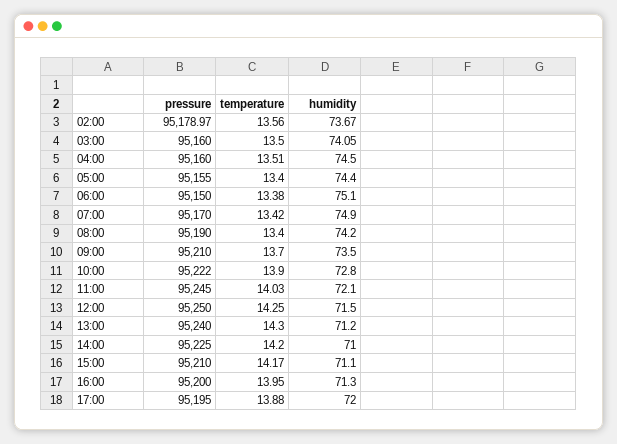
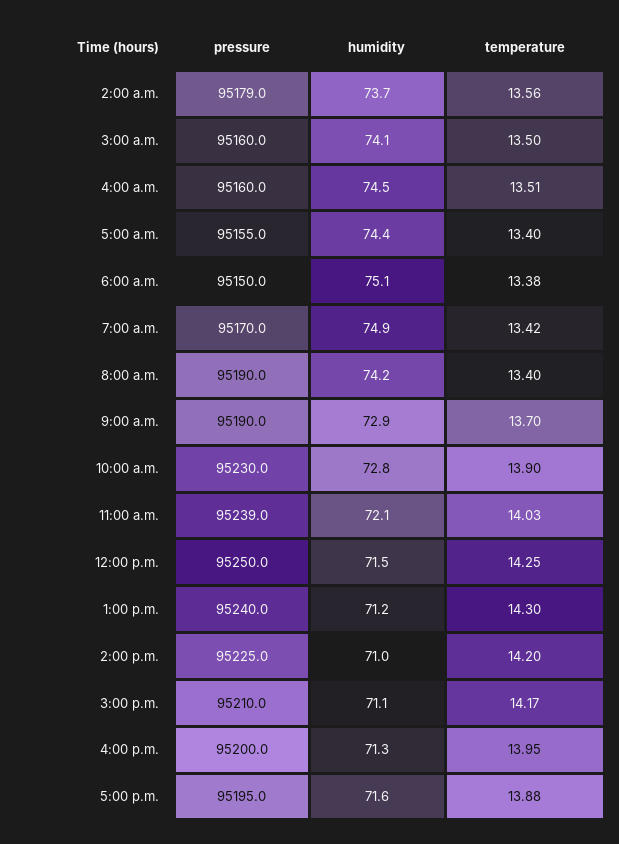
  {
    "pressure": {
      "02:00": 95178.97,
      "03:00": 95160,
      "04:00": 95160,
      "05:00": 95155,
      "06:00": 95150,
      "07:00": 95170,
      "08:00": 95190,
-     "09:00": 95210,
+     "09:00": 95190,
-     "10:00": 95222,
+     "10:00": 95230,
-     "11:00": 95245,
+     "11:00": 95239,
      "12:00": 95250,
      "13:00": 95240,
      "14:00": 95225,
      "15:00": 95210,
      "16:00": 95200,
      "17:00": 95195
    },
    "temperature": {
      "02:00": 13.56,
      "03:00": 13.5,
      "04:00": 13.51,
      "05:00": 13.4,
      "06:00": 13.38,
      "07:00": 13.42,
      "08:00": 13.4,
      "09:00": 13.7,
      "10:00": 13.9,
      "11:00": 14.03,
      "12:00": 14.25,
      "13:00": 14.3,
      "14:00": 14.2,
      "15:00": 14.17,
      "16:00": 13.95,
      "17:00": 13.88
    },
    "humidity": {
      "02:00": 73.67,
      "03:00": 74.05,
      "04:00": 74.5,
      "05:00": 74.4,
      "06:00": 75.1,
      "07:00": 74.9,
      "08:00": 74.2,
-     "09:00": 73.5,
+     "09:00": 72.9,
      "10:00": 72.8,
      "11:00": 72.1,
      "12:00": 71.5,
      "13:00": 71.2,
      "14:00": 71,
      "15:00": 71.1,
      "16:00": 71.3,
-     "17:00": 72
+     "17:00": 71.6
    }
  }

